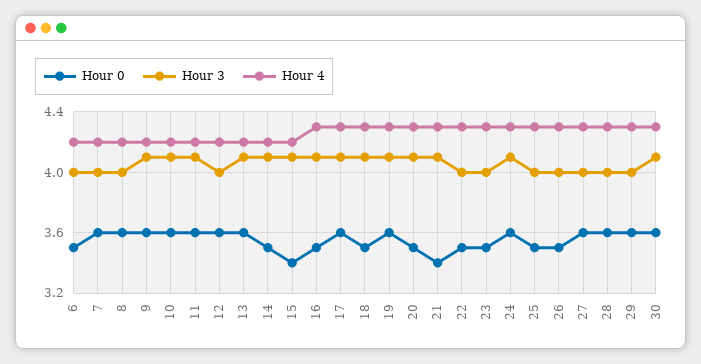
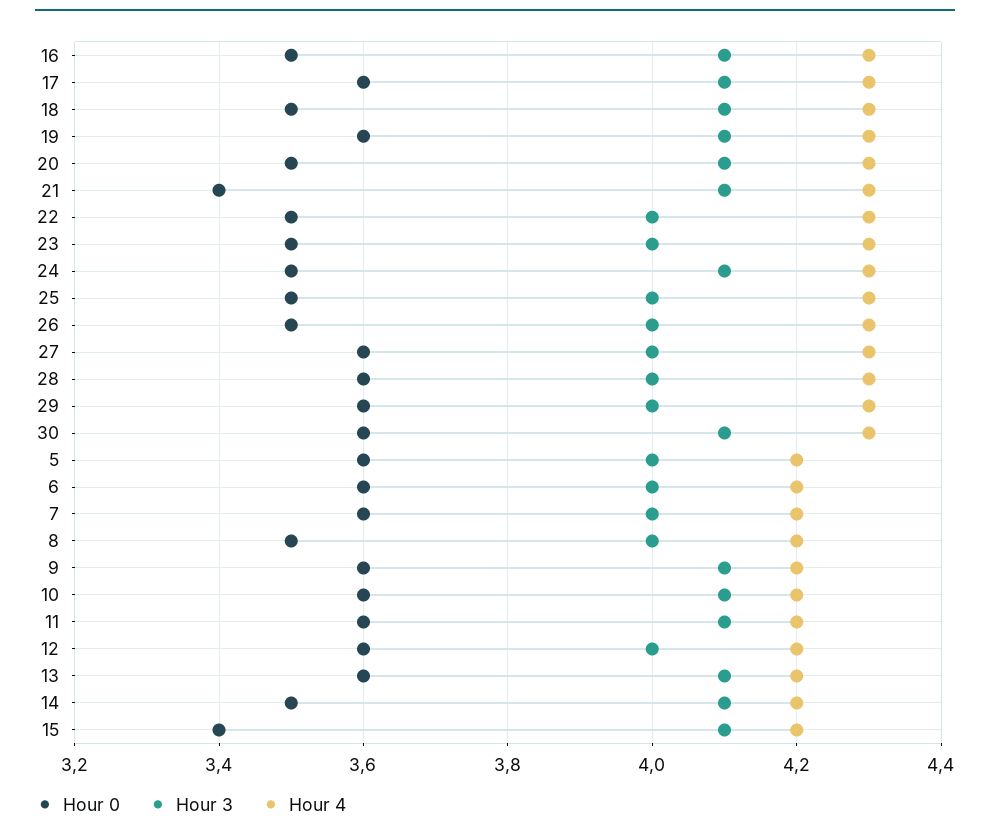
  {
    "Hour 0": {
-     "6": 3.5,
+     "6": 3.6,
      "7": 3.6,
-     "8": 3.6,
+     "8": 3.5,
      "9": 3.6,
      "10": 3.6,
      "11": 3.6,
      "12": 3.6,
      "13": 3.6,
      "14": 3.5,
      "15": 3.4,
      "16": 3.5,
      "17": 3.6,
      "18": 3.5,
      "19": 3.6,
      "20": 3.5,
      "21": 3.4,
      "22": 3.5,
      "23": 3.5,
-     "24": 3.6,
+     "24": 3.5,
      "25": 3.5,
      "26": 3.5,
      "27": 3.6,
      "28": 3.6,
      "29": 3.6,
-     "30": 3.6
+     "30": 3.6,
+     "5": 3.6
    },
    "Hour 3": {
      "6": 4,
      "7": 4,
      "8": 4,
      "9": 4.1,
      "10": 4.1,
      "11": 4.1,
      "12": 4,
      "13": 4.1,
      "14": 4.1,
      "15": 4.1,
      "16": 4.1,
      "17": 4.1,
      "18": 4.1,
      "19": 4.1,
      "20": 4.1,
      "21": 4.1,
      "22": 4,
      "23": 4,
      "24": 4.1,
      "25": 4,
      "26": 4,
      "27": 4,
      "28": 4,
      "29": 4,
-     "30": 4.1
+     "30": 4.1,
+     "5": 4
    },
    "Hour 4": {
      "6": 4.2,
      "7": 4.2,
      "8": 4.2,
      "9": 4.2,
      "10": 4.2,
      "11": 4.2,
      "12": 4.2,
      "13": 4.2,
      "14": 4.2,
      "15": 4.2,
      "16": 4.3,
      "17": 4.3,
      "18": 4.3,
      "19": 4.3,
      "20": 4.3,
      "21": 4.3,
      "22": 4.3,
      "23": 4.3,
      "24": 4.3,
      "25": 4.3,
      "26": 4.3,
      "27": 4.3,
      "28": 4.3,
      "29": 4.3,
-     "30": 4.3
+     "30": 4.3,
+     "5": 4.2
    }
  }

